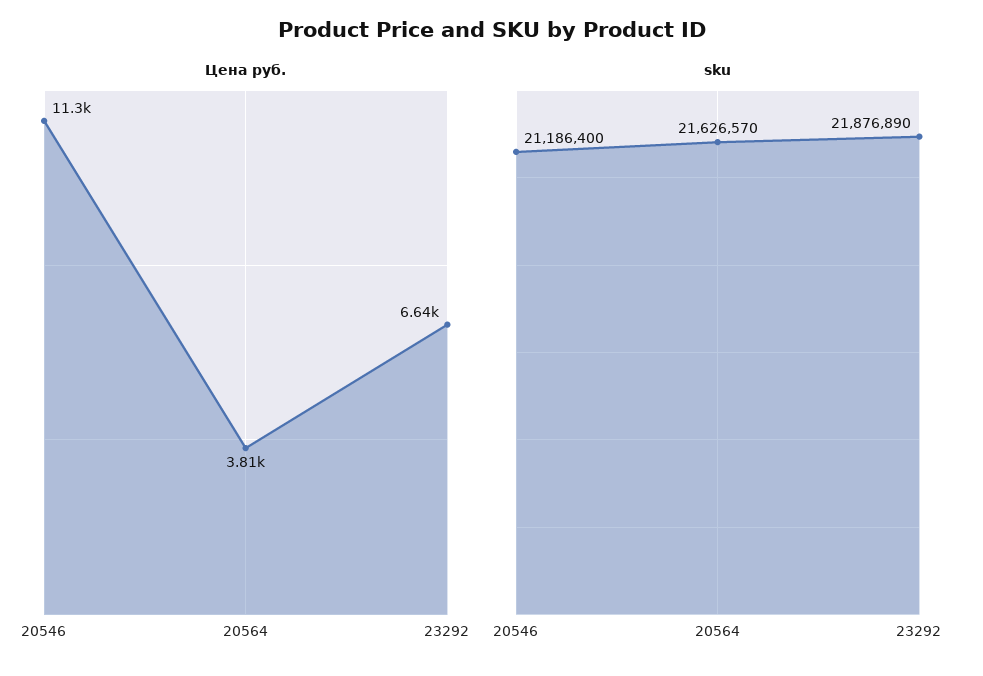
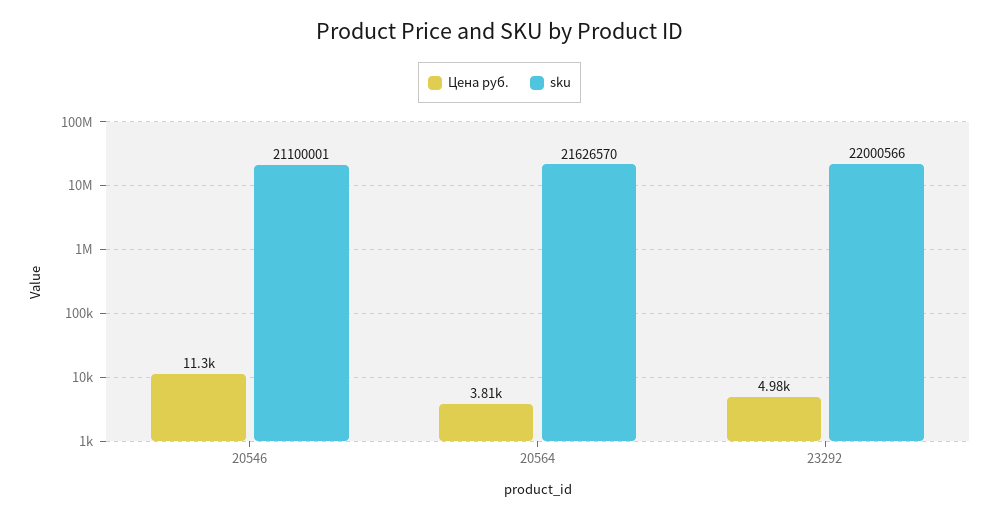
  {
    "Цена руб.": {
      "20546": 11300,
      "20564": 3810,
-     "23292": 6640
+     "23292": 4980
    },
    "sku": {
-     "20546": 21186400,
+     "20546": 21100001,
      "20564": 21626570,
-     "23292": 21876890
+     "23292": 22000566
    }
  }

